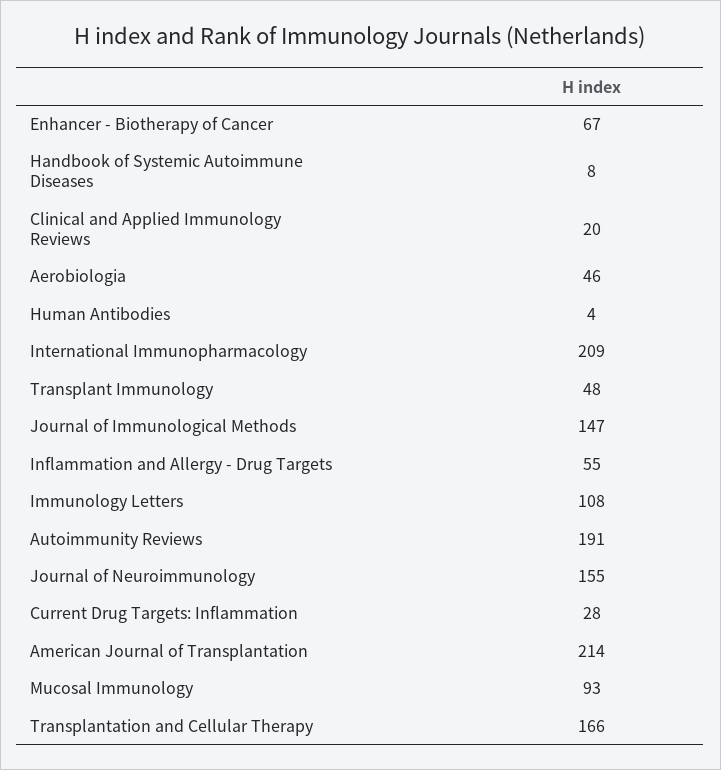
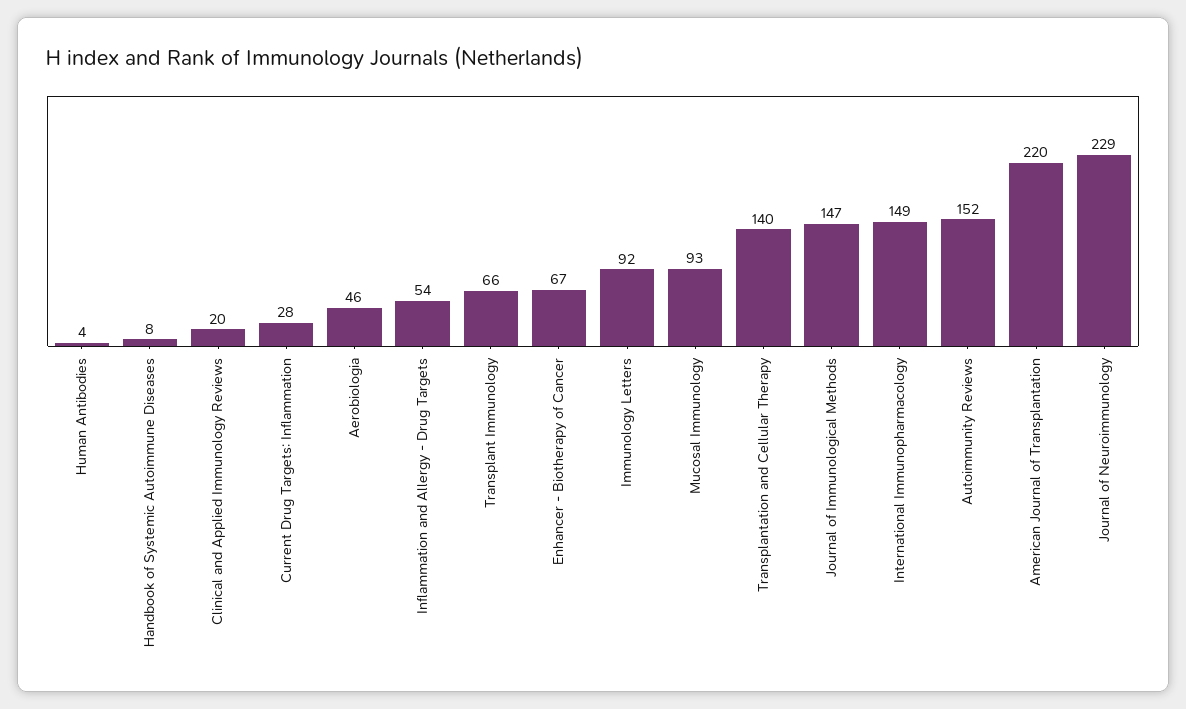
  {
    "Enhancer - Biotherapy of Cancer": 67,
    "Handbook of Systemic Autoimmune Diseases": 8,
    "Clinical and Applied Immunology Reviews": 20,
    "Aerobiologia": 46,
    "Human Antibodies": 4,
-   "International Immunopharmacology": 209,
+   "International Immunopharmacology": 149,
-   "Transplant Immunology": 48,
+   "Transplant Immunology": 66,
    "Journal of Immunological Methods": 147,
-   "Inflammation and Allergy - Drug Targets": 55,
+   "Inflammation and Allergy - Drug Targets": 54,
-   "Immunology Letters": 108,
+   "Immunology Letters": 92,
-   "Autoimmunity Reviews": 191,
+   "Autoimmunity Reviews": 152,
-   "Journal of Neuroimmunology": 155,
+   "Journal of Neuroimmunology": 229,
    "Current Drug Targets: Inflammation": 28,
-   "American Journal of Transplantation": 214,
+   "American Journal of Transplantation": 220,
    "Mucosal Immunology": 93,
-   "Transplantation and Cellular Therapy": 166
+   "Transplantation and Cellular Therapy": 140
  }

